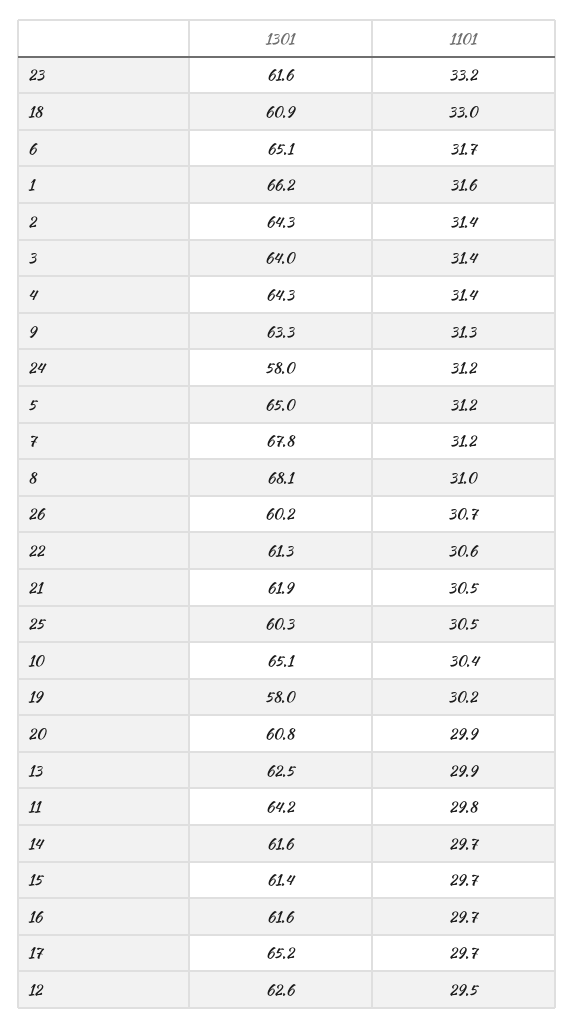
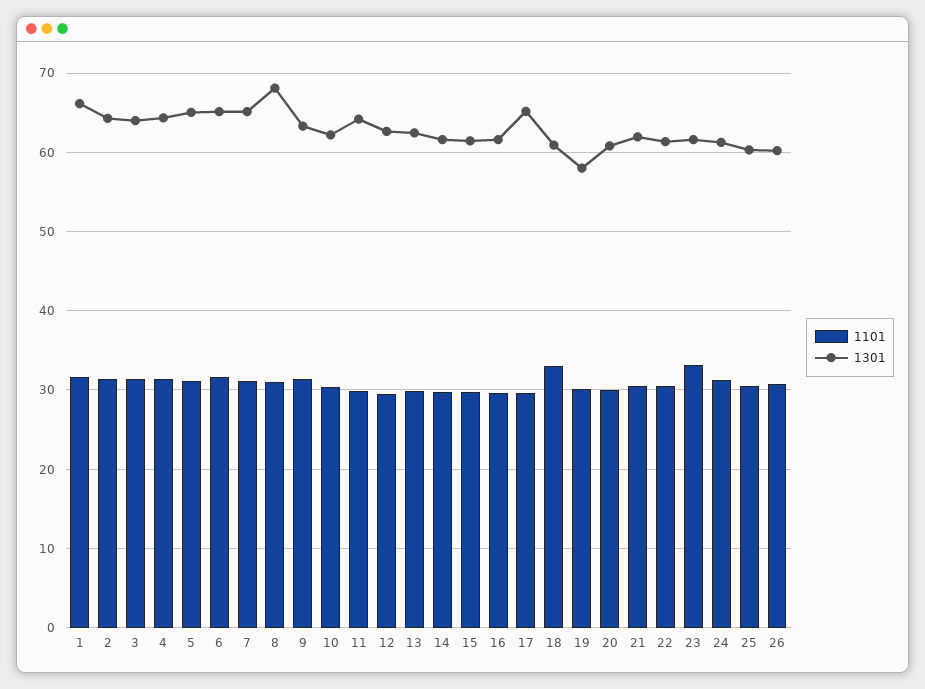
  {
    "1301": {
      "23": 61.6,
      "18": 60.9,
      "6": 65.1,
      "1": 66.2,
      "2": 64.3,
      "3": 64,
      "4": 64.3,
      "9": 63.3,
-     "24": 58,
+     "24": 61,
      "5": 65,
-     "7": 67.8,
+     "7": 65,
      "8": 68.1,
      "26": 60.2,
      "22": 61.3,
      "21": 61.9,
      "25": 60.3,
-     "10": 65.1,
+     "10": 62,
      "19": 58,
      "20": 60.8,
      "13": 62.5,
      "11": 64.2,
      "14": 61.6,
      "15": 61.4,
      "16": 61.6,
      "17": 65.2,
      "12": 62.6
    },
    "1101": {
      "23": 33.2,
      "18": 33,
      "6": 31.7,
      "1": 31.6,
      "2": 31.4,
      "3": 31.4,
      "4": 31.4,
      "9": 31.3,
      "24": 31.2,
      "5": 31.2,
      "7": 31.2,
      "8": 31,
      "26": 30.7,
      "22": 30.6,
      "21": 30.5,
      "25": 30.5,
      "10": 30.4,
      "19": 30.2,
      "20": 29.9,
      "13": 29.9,
      "11": 29.8,
      "14": 29.7,
      "15": 29.7,
      "16": 29.7,
      "17": 29.7,
      "12": 29.5
    }
  }

